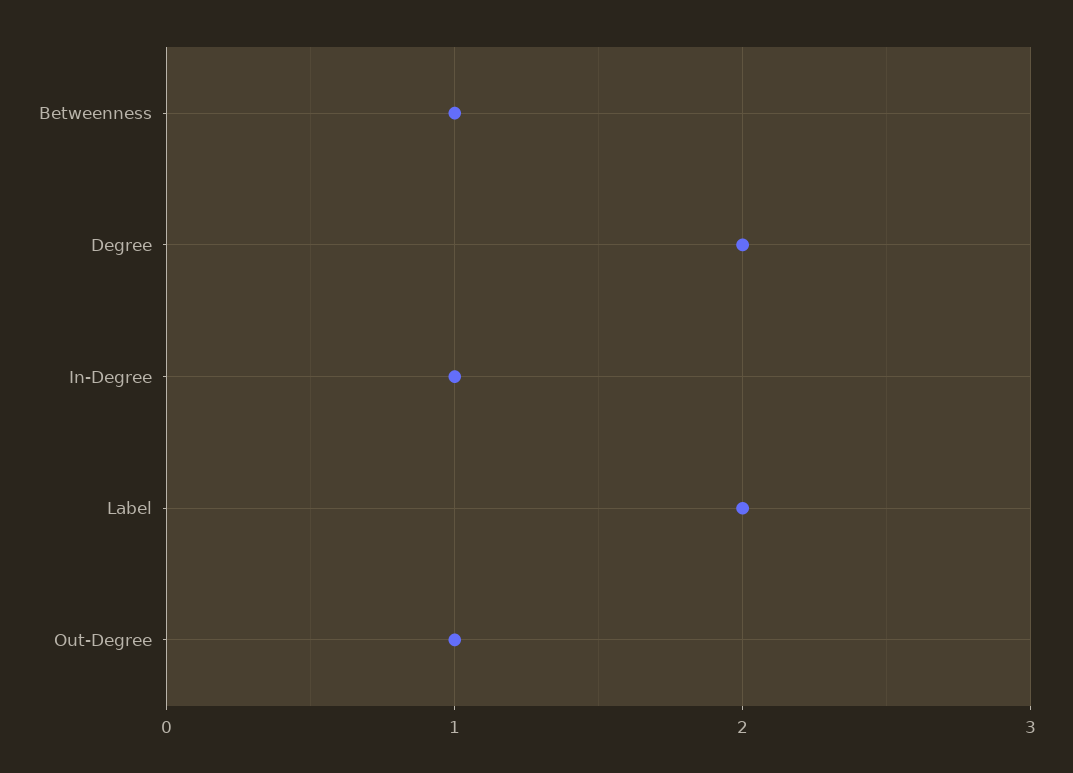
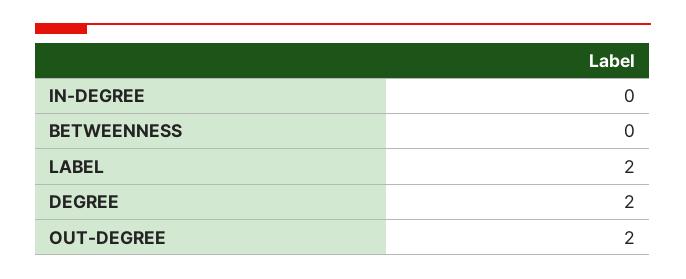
  {
-   "Betweenness": 1,
+   "Betweenness": 0,
    "Degree": 2,
-   "In-Degree": 1,
+   "In-Degree": 0,
    "Label": 2,
-   "Out-Degree": 1
+   "Out-Degree": 2
  }

